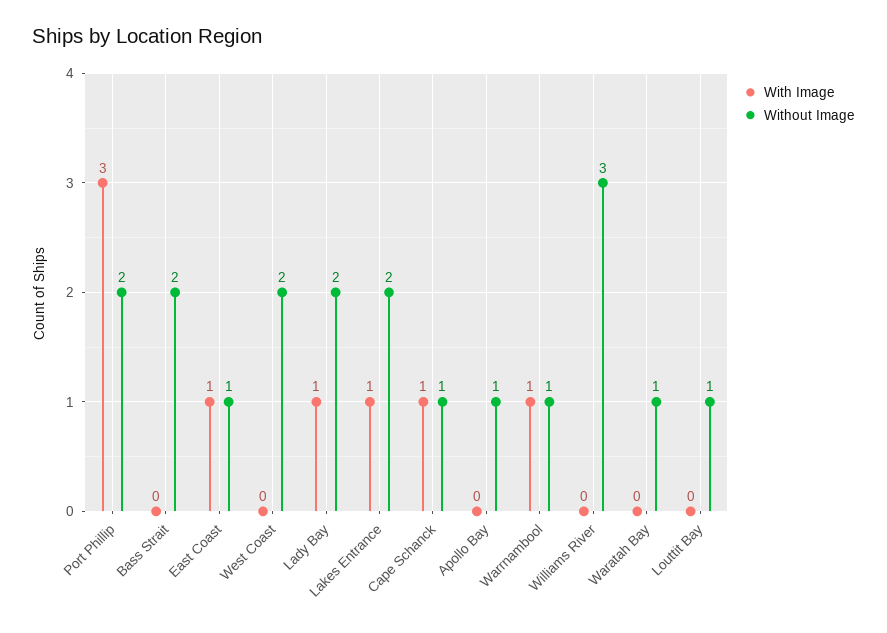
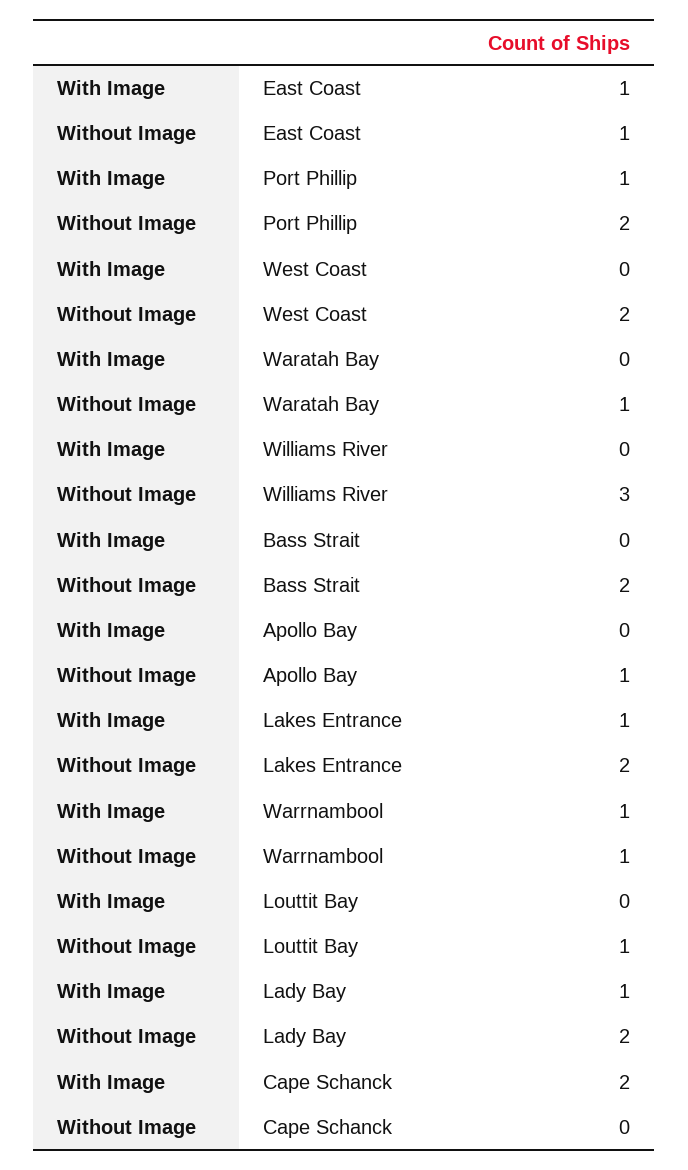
  {
    "With Image": {
-     "Port Phillip": 3,
+     "Port Phillip": 1,
      "Bass Strait": 0,
      "East Coast": 1,
      "West Coast": 0,
      "Lady Bay": 1,
      "Lakes Entrance": 1,
-     "Cape Schanck": 1,
+     "Cape Schanck": 2,
      "Apollo Bay": 0,
      "Warrnambool": 1,
      "Williams River": 0,
      "Waratah Bay": 0,
      "Louttit Bay": 0
    },
    "Without Image": {
      "Port Phillip": 2,
      "Bass Strait": 2,
      "East Coast": 1,
      "West Coast": 2,
      "Lady Bay": 2,
      "Lakes Entrance": 2,
-     "Cape Schanck": 1,
+     "Cape Schanck": 0,
      "Apollo Bay": 1,
      "Warrnambool": 1,
      "Williams River": 3,
      "Waratah Bay": 1,
      "Louttit Bay": 1
    }
  }

